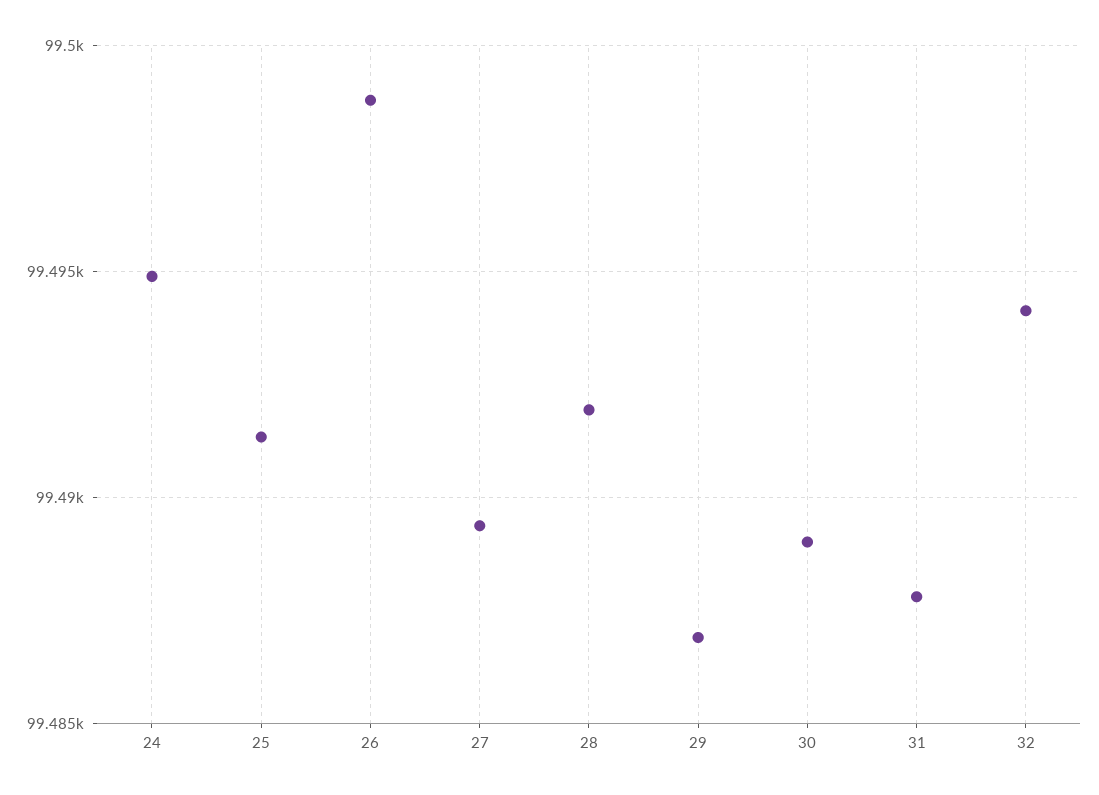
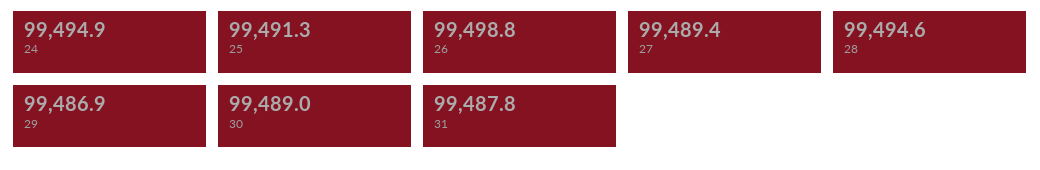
  {
    "24": 99494.9,
    "25": 99491.3,
    "26": 99498.8,
    "27": 99489.4,
-   "28": 99492,
+   "28": 99494.6,
    "29": 99486.9,
    "30": 99489,
-   "31": 99487.8,
+   "31": 99487.8
-   "32": 99494
  }

